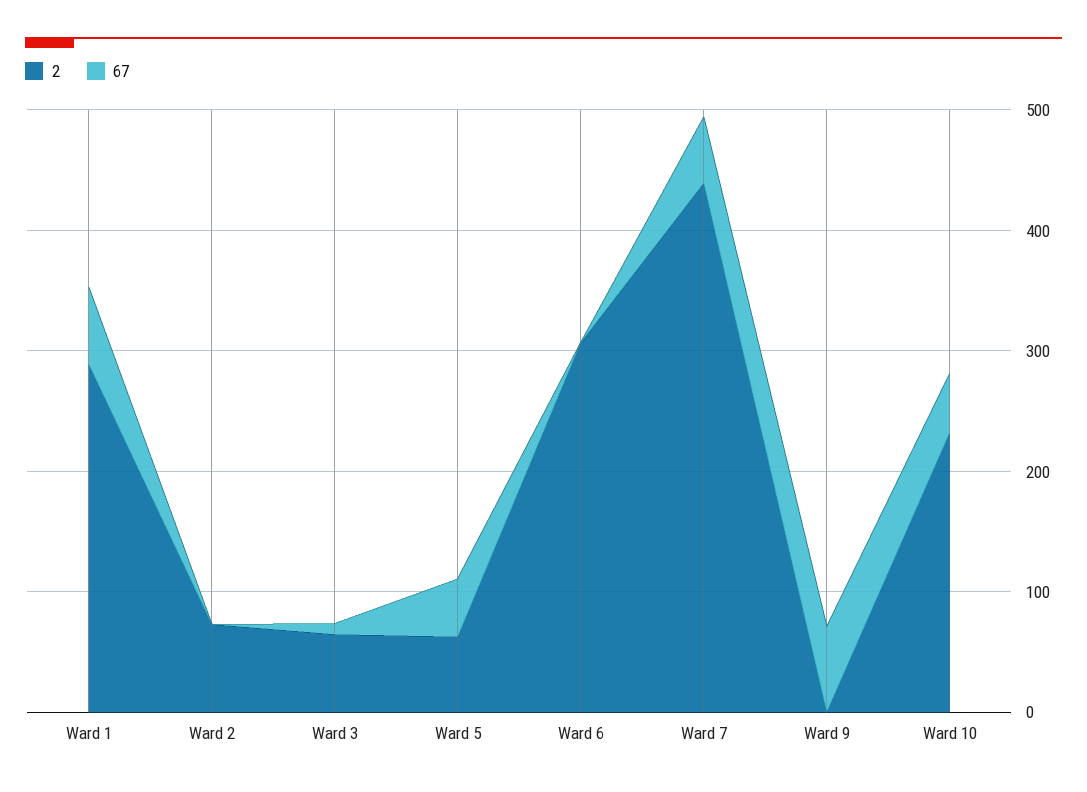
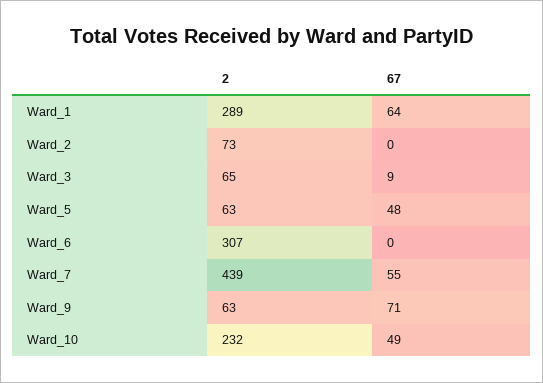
  {
    "2": {
      "Ward 1": 289,
      "Ward 2": 73,
      "Ward 3": 65,
      "Ward 5": 63,
      "Ward 6": 307,
      "Ward 7": 439,
-     "Ward 9": 0,
+     "Ward 9": 63,
      "Ward 10": 232
    },
    "67": {
      "Ward 1": 64,
      "Ward 2": 0,
      "Ward 3": 9,
      "Ward 5": 48,
      "Ward 6": 0,
      "Ward 7": 55,
      "Ward 9": 71,
      "Ward 10": 49
    }
  }

